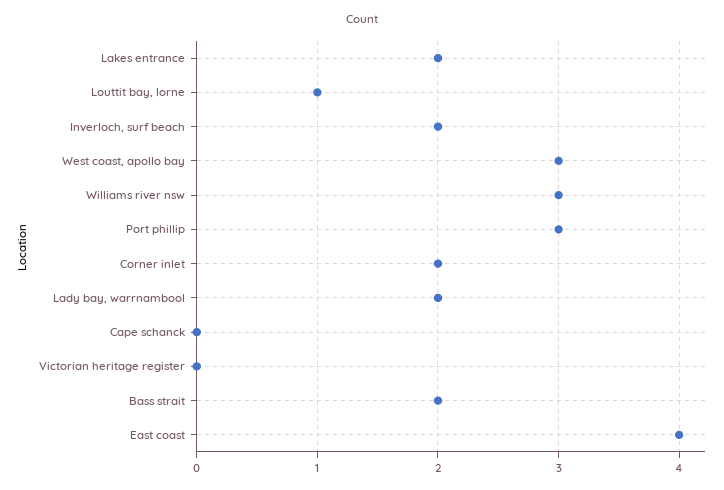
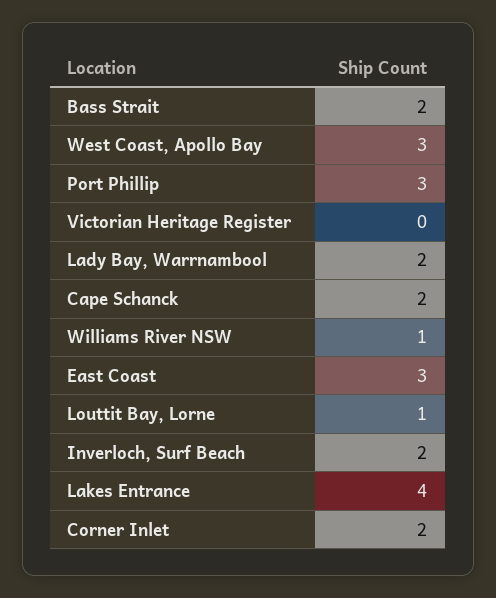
  {
-   "Lakes entrance": 2,
+   "Lakes entrance": 4,
    "Louttit bay, lorne": 1,
    "Inverloch, surf beach": 2,
    "West coast, apollo bay": 3,
-   "Williams river nsw": 3,
+   "Williams river nsw": 1,
    "Port phillip": 3,
    "Corner inlet": 2,
    "Lady bay, warrnambool": 2,
-   "Cape schanck": 0,
+   "Cape schanck": 2,
    "Victorian heritage register": 0,
    "Bass strait": 2,
-   "East coast": 4
+   "East coast": 3
  }

